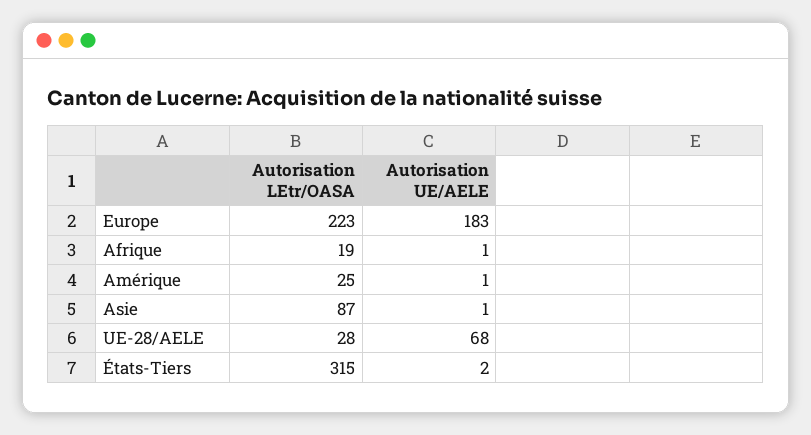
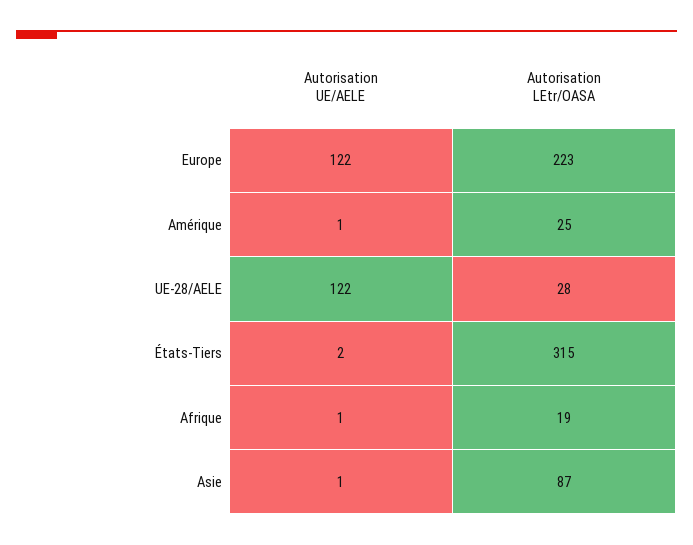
  {
    "Autorisation LEtr/OASA": {
      "Europe": 223,
      "Afrique": 19,
      "Amérique": 25,
      "Asie": 87,
      "UE-28/AELE": 28,
      "États-Tiers": 315
    },
    "Autorisation UE/AELE": {
-     "Europe": 183,
+     "Europe": 122,
      "Afrique": 1,
      "Amérique": 1,
      "Asie": 1,
-     "UE-28/AELE": 68,
+     "UE-28/AELE": 122,
      "États-Tiers": 2
    }
  }

